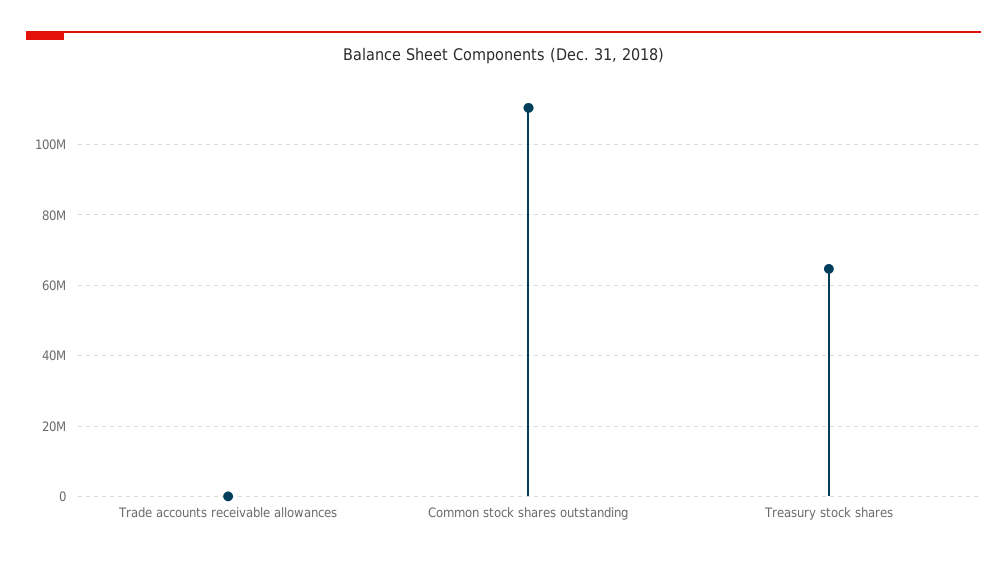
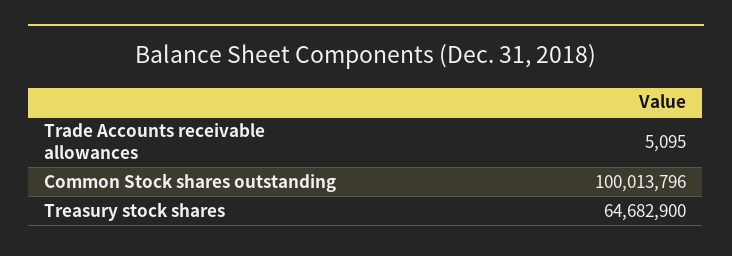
  {
    "Trade accounts receivable allowances": 5095,
-   "Common stock shares outstanding": 110000000,
+   "Common stock shares outstanding": 100013796,
    "Treasury stock shares": 64682900
  }

